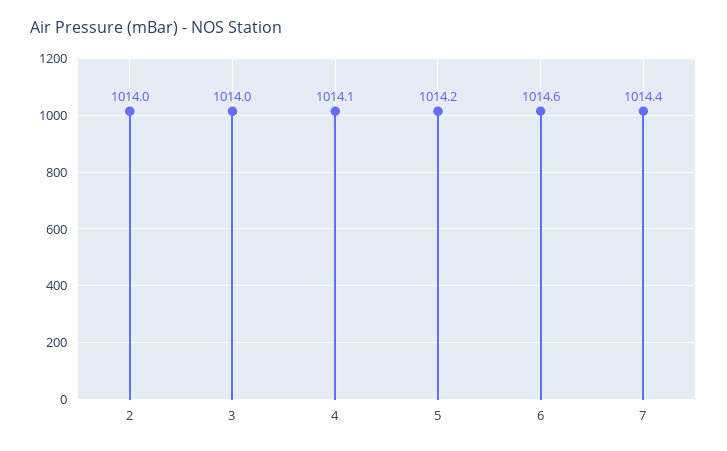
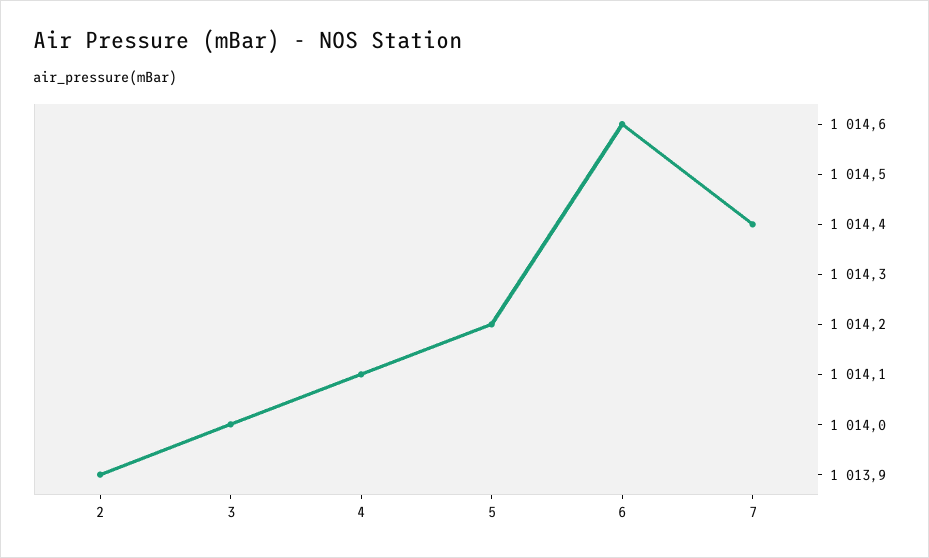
  {
-   "2": 1014,
+   "2": 1013.9,
    "3": 1014,
    "4": 1014.1,
    "5": 1014.2,
    "6": 1014.6,
    "7": 1014.4
  }

